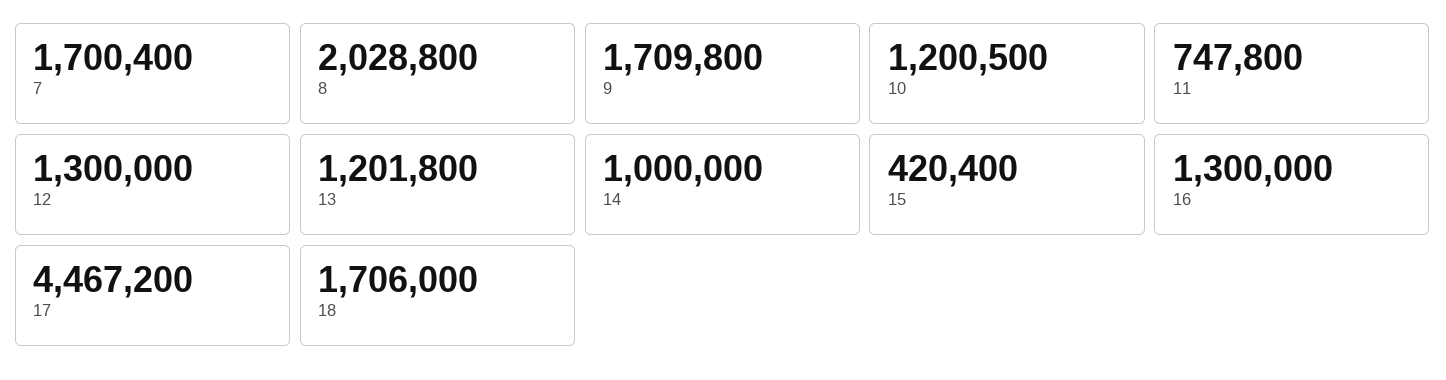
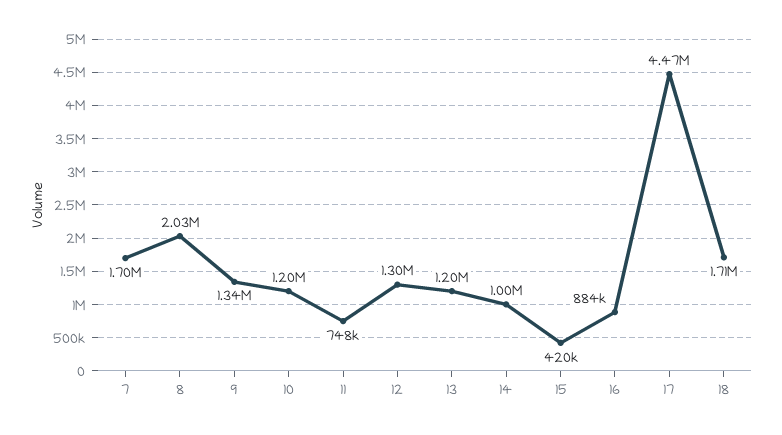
  {
    "7": 1700400,
    "8": 2028800,
-   "9": 1709800,
+   "9": 1340000,
    "10": 1200500,
    "11": 747800,
    "12": 1300000,
    "13": 1201800,
    "14": 1000000,
    "15": 420400,
-   "16": 1300000,
+   "16": 884000,
    "17": 4467200,
    "18": 1706000
  }

